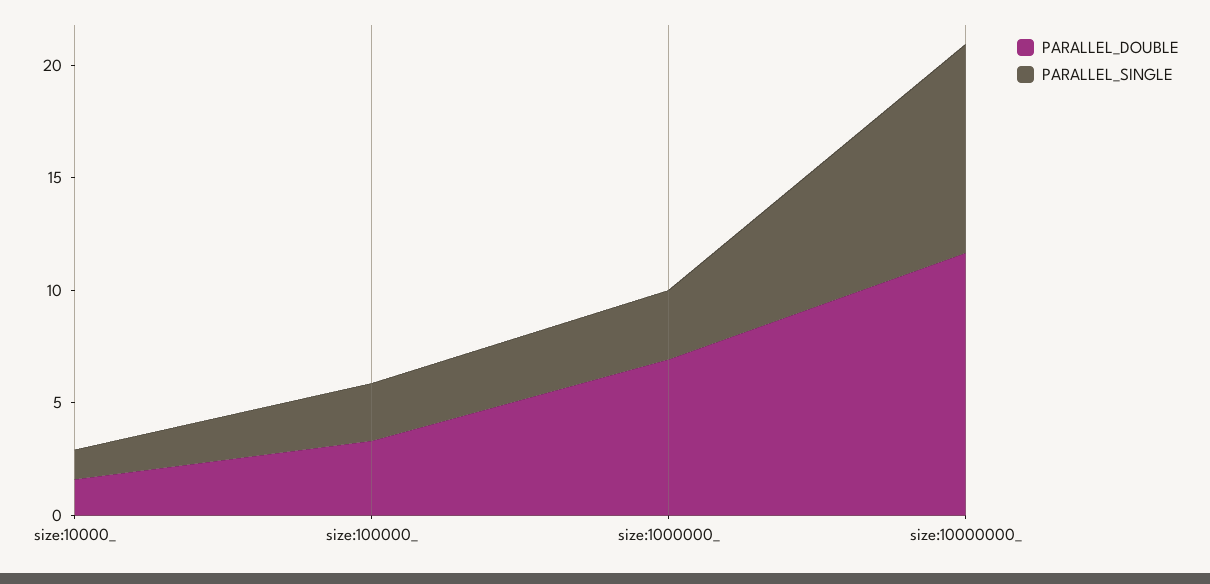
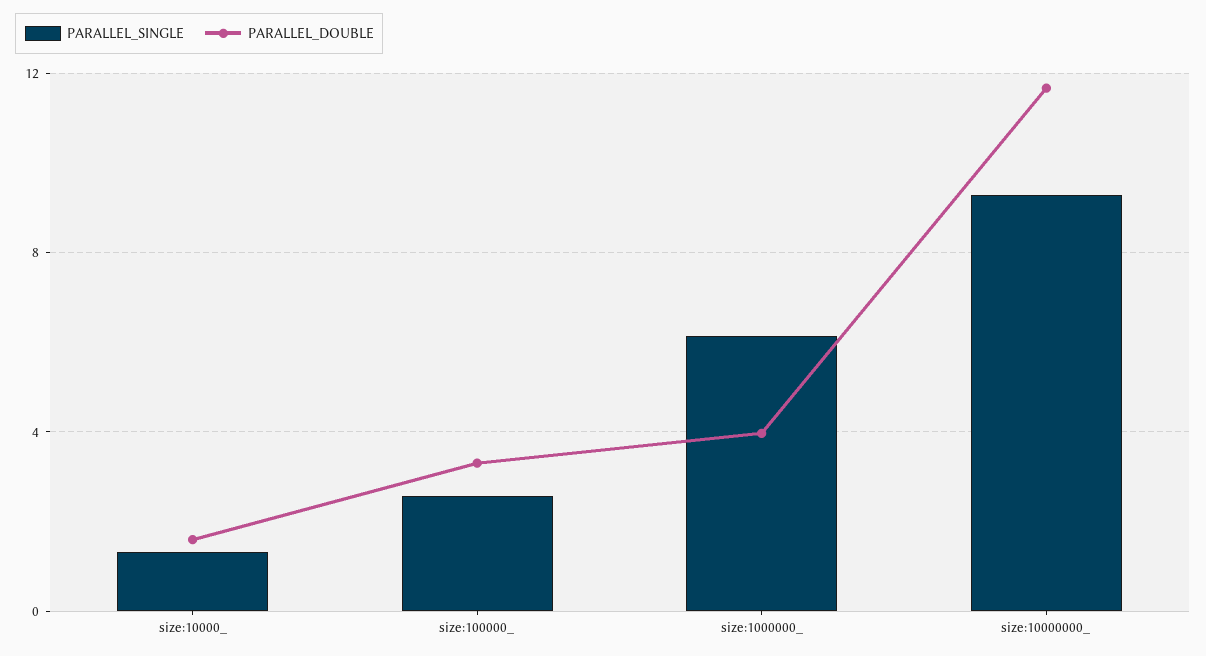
  {
    "PARALLEL_DOUBLE": {
      "size:10000_": 1.5,
      "size:100000_": 3.5,
-     "size:1000000_": 7,
+     "size:1000000_": 4,
      "size:10000000_": 11.5
    },
    "PARALLEL_SINGLE": {
      "size:10000_": 1.5,
      "size:100000_": 2.5,
-     "size:1000000_": 3,
+     "size:1000000_": 6,
      "size:10000000_": 9.5
    }
  }

